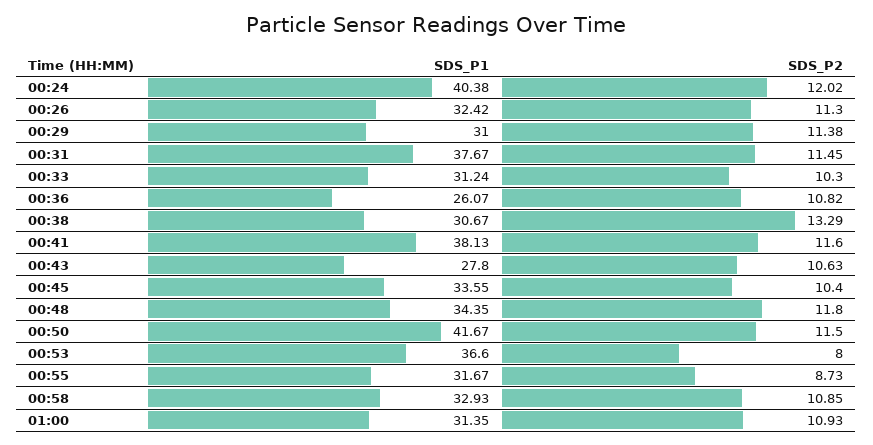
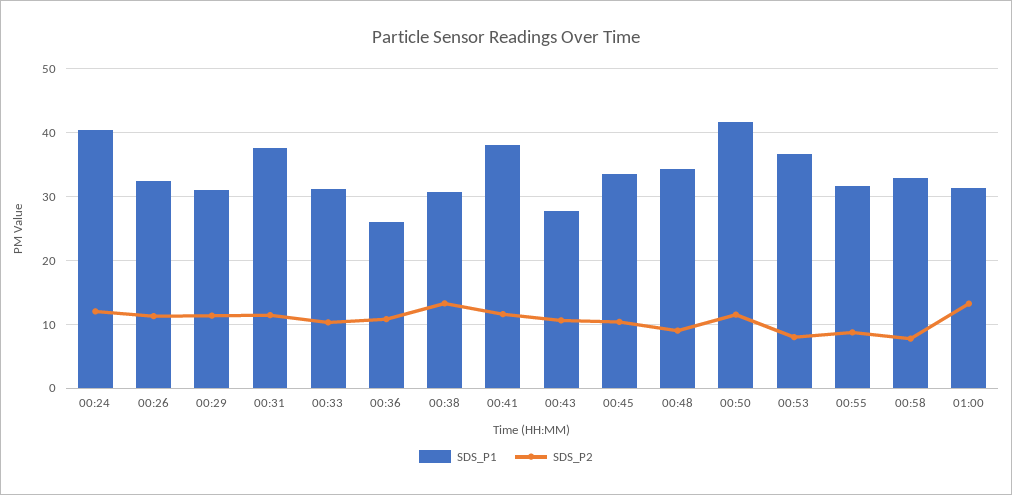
  {
    "SDS_P1": {
      "00:24": 40.38,
      "00:26": 32.42,
      "00:29": 31,
      "00:31": 37.67,
      "00:33": 31.24,
      "00:36": 26.07,
      "00:38": 30.67,
      "00:41": 38.13,
      "00:43": 27.8,
      "00:45": 33.55,
      "00:48": 34.35,
      "00:50": 41.67,
      "00:53": 36.6,
      "00:55": 31.67,
      "00:58": 32.93,
      "01:00": 31.35
    },
    "SDS_P2": {
      "00:24": 12.02,
      "00:26": 11.3,
      "00:29": 11.38,
      "00:31": 11.45,
      "00:33": 10.3,
      "00:36": 10.82,
      "00:38": 13.29,
      "00:41": 11.6,
      "00:43": 10.63,
      "00:45": 10.4,
-     "00:48": 11.8,
+     "00:48": 9,
      "00:50": 11.5,
      "00:53": 8,
      "00:55": 8.73,
-     "00:58": 10.85,
+     "00:58": 8,
-     "01:00": 10.93
+     "01:00": 13
    }
  }

